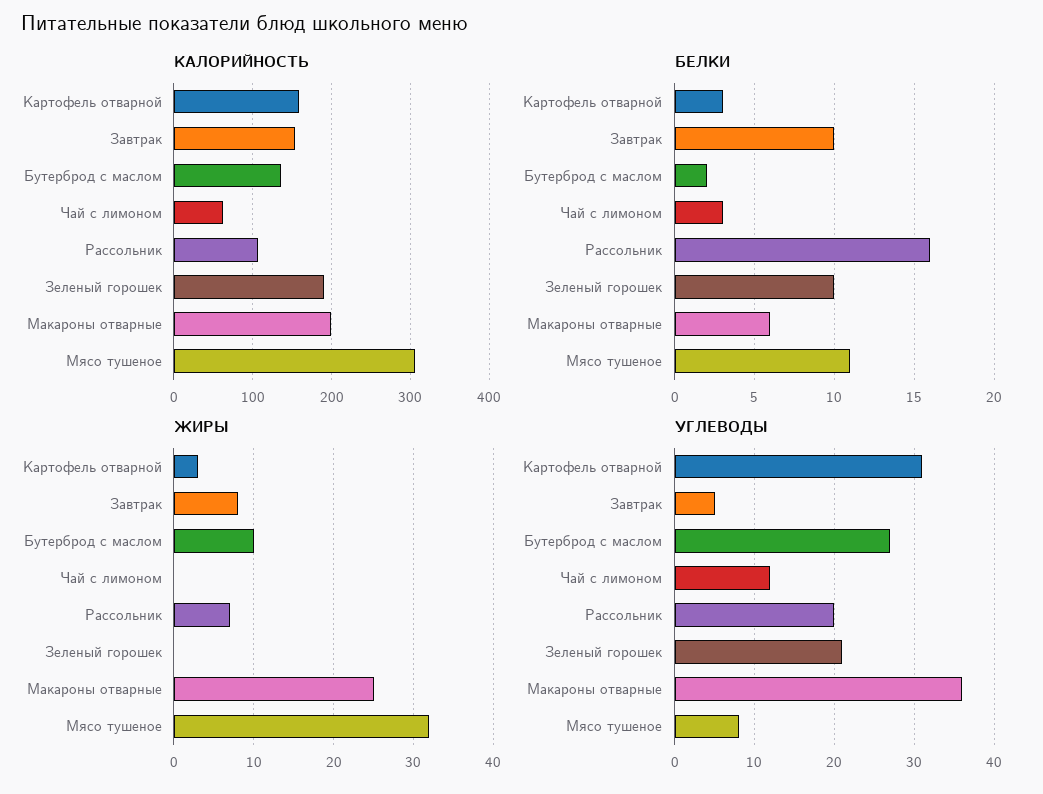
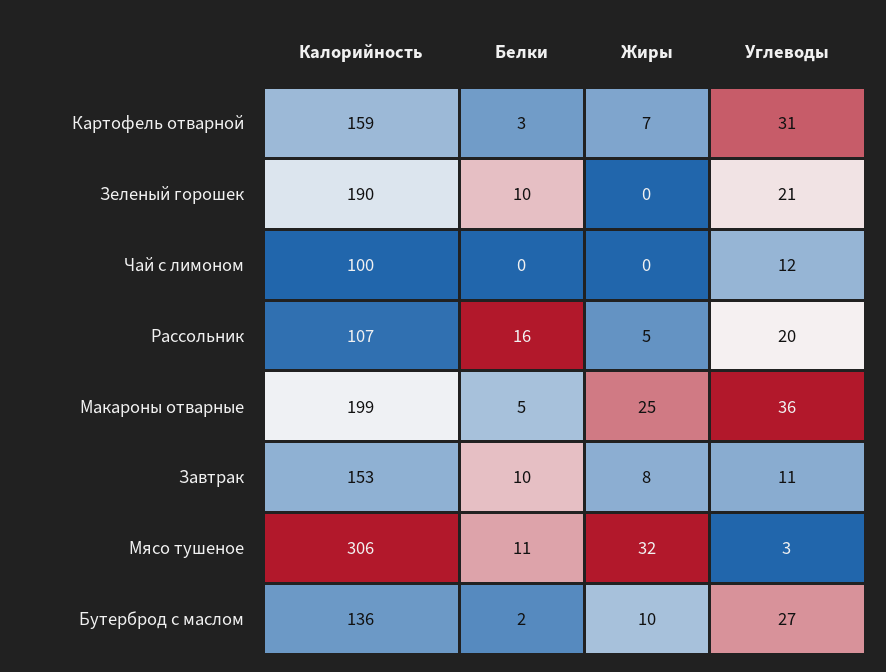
  {
    "КАЛОРИЙНОСТЬ": {
      "Картофель отварной": 159,
      "Завтрак": 153,
      "Бутерброд с маслом": 136,
-     "Чай с лимоном": 60,
+     "Чай с лимоном": 100,
      "Рассольник": 107,
      "Зеленый горошек": 190,
      "Макароны отварные": 199,
      "Мясо тушеное": 306
    },
    "БЕЛКИ": {
      "Картофель отварной": 3,
      "Завтрак": 10,
      "Бутерброд с маслом": 2,
-     "Чай с лимоном": 3,
+     "Чай с лимоном": 0,
      "Рассольник": 16,
      "Зеленый горошек": 10,
-     "Макароны отварные": 6,
+     "Макароны отварные": 5,
      "Мясо тушеное": 11
    },
    "ЖИРЫ": {
-     "Картофель отварной": 3,
+     "Картофель отварной": 7,
      "Завтрак": 8,
      "Бутерброд с маслом": 10,
      "Чай с лимоном": 0,
-     "Рассольник": 7,
+     "Рассольник": 5,
      "Зеленый горошек": 0,
      "Макароны отварные": 25,
      "Мясо тушеное": 32
    },
    "УГЛЕВОДЫ": {
      "Картофель отварной": 31,
-     "Завтрак": 5,
+     "Завтрак": 11,
      "Бутерброд с маслом": 27,
      "Чай с лимоном": 12,
      "Рассольник": 20,
      "Зеленый горошек": 21,
      "Макароны отварные": 36,
-     "Мясо тушеное": 8
+     "Мясо тушеное": 3
    }
  }

